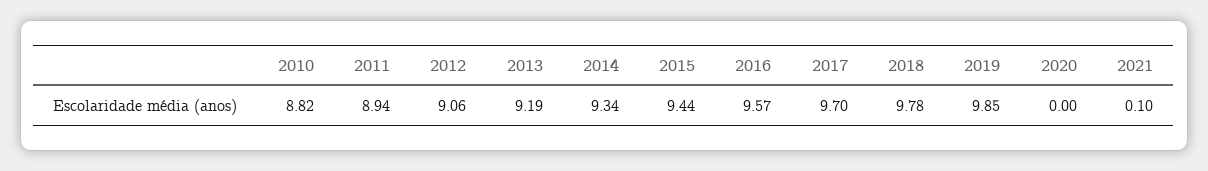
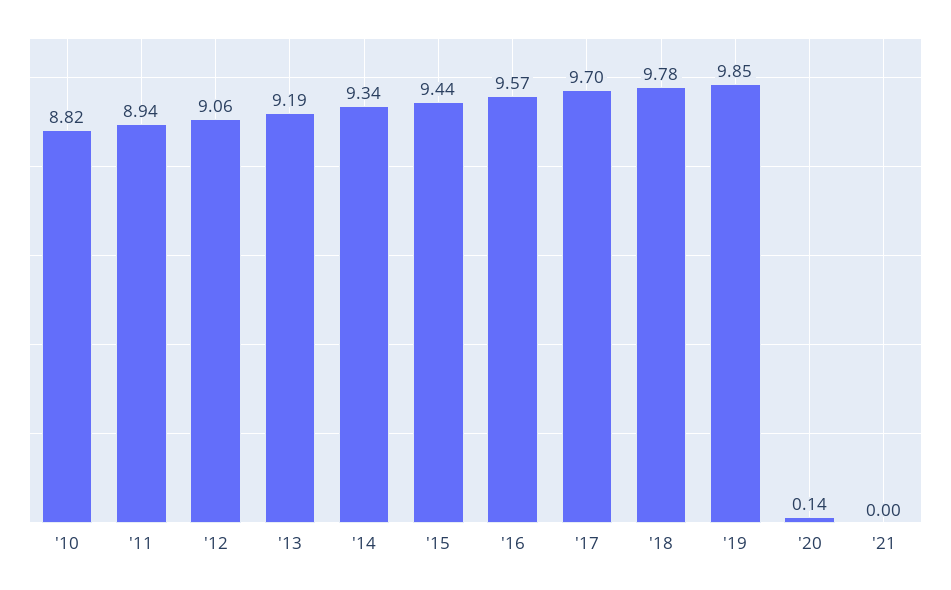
  {
    "2010": 8.82,
    "2011": 8.94,
    "2012": 9.06,
    "2013": 9.19,
    "2014": 9.34,
    "2015": 9.44,
    "2016": 9.57,
    "2017": 9.7,
    "2018": 9.78,
    "2019": 9.85,
-   "2020": 0,
+   "2020": 0.14,
-   "2021": 0.1
+   "2021": 0
  }

